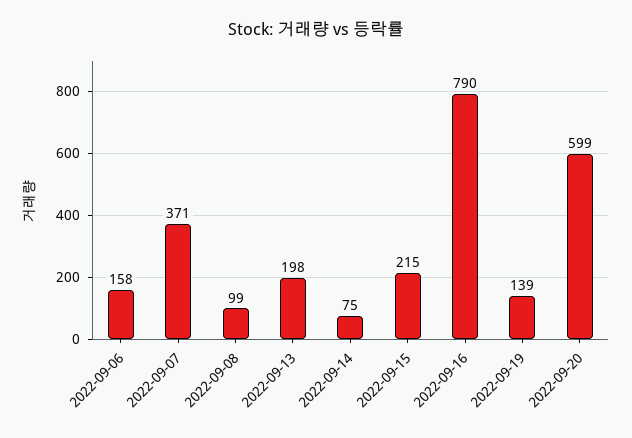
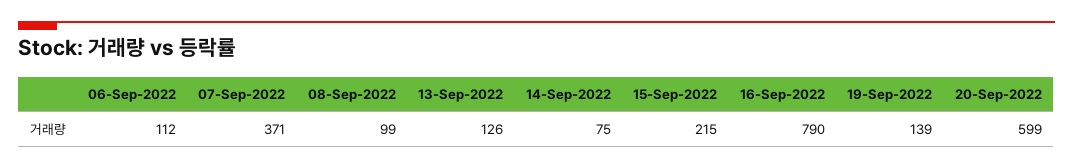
  {
-   "2022-09-06": 158,
+   "2022-09-06": 112,
    "2022-09-07": 371,
    "2022-09-08": 99,
-   "2022-09-13": 198,
+   "2022-09-13": 126,
    "2022-09-14": 75,
    "2022-09-15": 215,
    "2022-09-16": 790,
    "2022-09-19": 139,
    "2022-09-20": 599
  }

